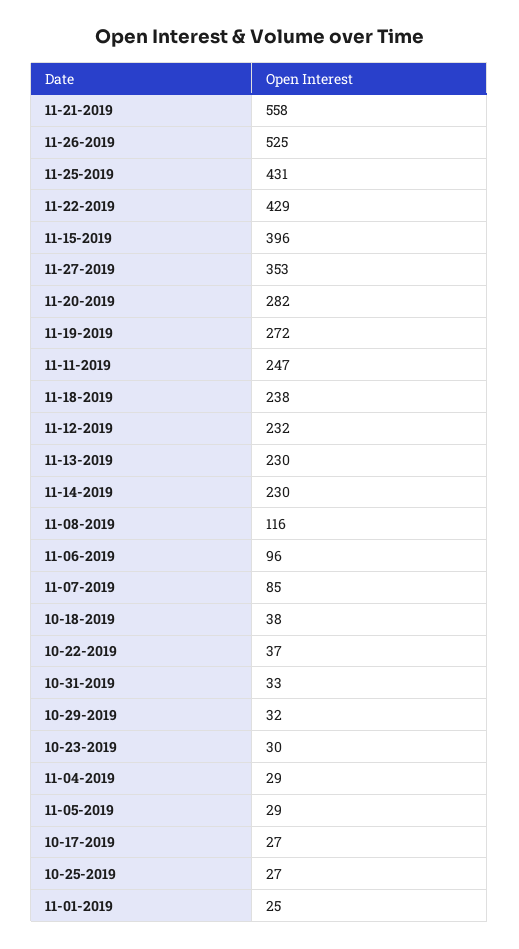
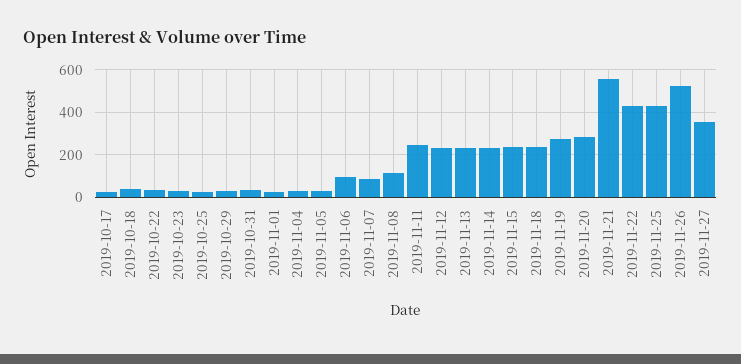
  {
    "11-21-2019": 558,
    "11-26-2019": 525,
    "11-25-2019": 431,
    "11-22-2019": 429,
-   "11-15-2019": 396,
+   "11-15-2019": 250,
    "11-27-2019": 353,
    "11-20-2019": 282,
    "11-19-2019": 272,
    "11-11-2019": 247,
    "11-18-2019": 238,
    "11-12-2019": 232,
    "11-13-2019": 230,
    "11-14-2019": 230,
    "11-08-2019": 116,
    "11-06-2019": 96,
    "11-07-2019": 85,
    "10-18-2019": 38,
    "10-22-2019": 37,
    "10-31-2019": 33,
    "10-29-2019": 32,
    "10-23-2019": 30,
    "11-04-2019": 29,
    "11-05-2019": 29,
    "10-17-2019": 27,
    "10-25-2019": 27,
    "11-01-2019": 25
  }

